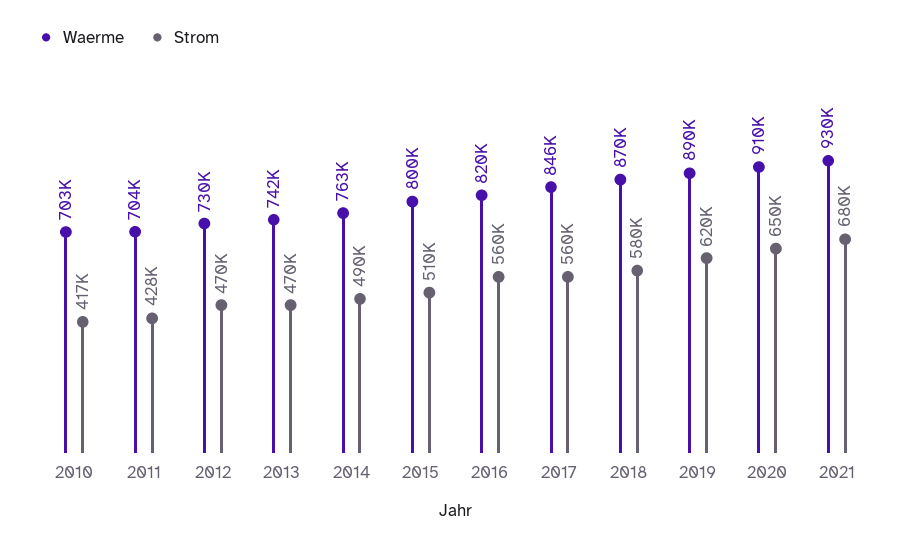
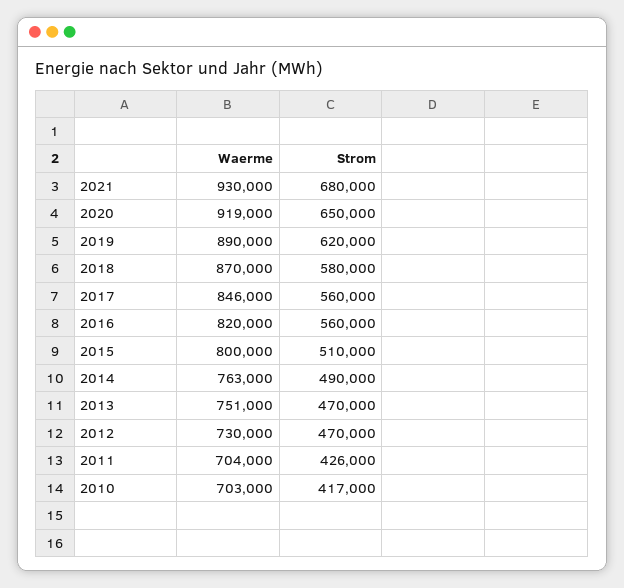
  {
    "Waerme": {
      "2010": 703000,
      "2011": 704000,
      "2012": 730000,
-     "2013": 742000,
+     "2013": 751000,
      "2014": 763000,
      "2015": 800000,
      "2016": 820000,
      "2017": 846000,
      "2018": 870000,
      "2019": 890000,
-     "2020": 910000,
+     "2020": 919000,
      "2021": 930000
    },
    "Strom": {
      "2010": 417000,
-     "2011": 428000,
+     "2011": 426000,
      "2012": 470000,
      "2013": 470000,
      "2014": 490000,
      "2015": 510000,
      "2016": 560000,
      "2017": 560000,
      "2018": 580000,
      "2019": 620000,
      "2020": 650000,
      "2021": 680000
    }
  }

